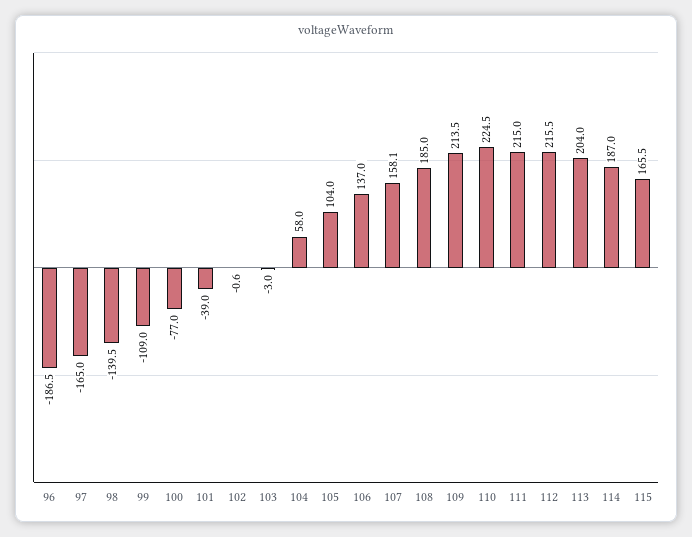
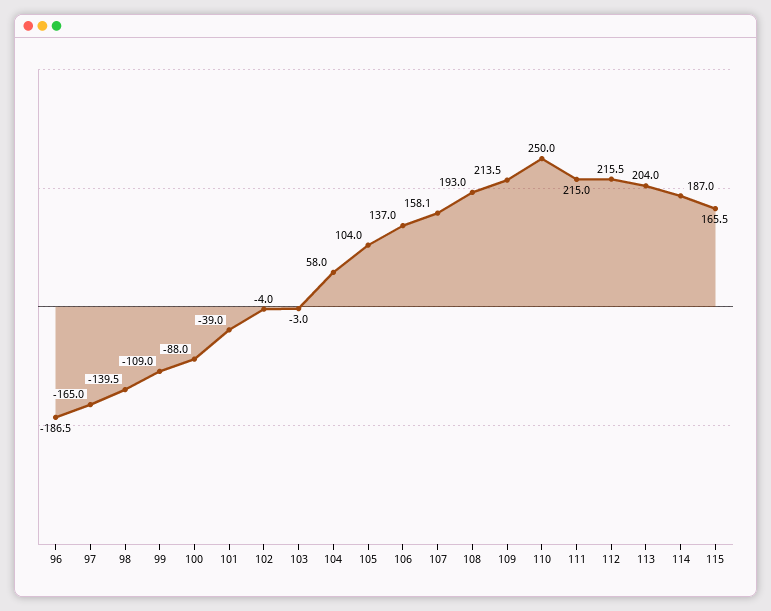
  {
    "96": -186.5,
    "97": -165,
    "98": -139.5,
    "99": -109,
-   "100": -77,
+   "100": -88,
    "101": -39,
-   "102": -0.6,
+   "102": -4,
    "103": -3,
    "104": 58,
    "105": 104,
    "106": 137,
    "107": 158.1,
-   "108": 185,
+   "108": 193,
    "109": 213.5,
-   "110": 224.5,
+   "110": 250,
    "111": 215,
    "112": 215.5,
    "113": 204,
    "114": 187,
    "115": 165.5
  }

